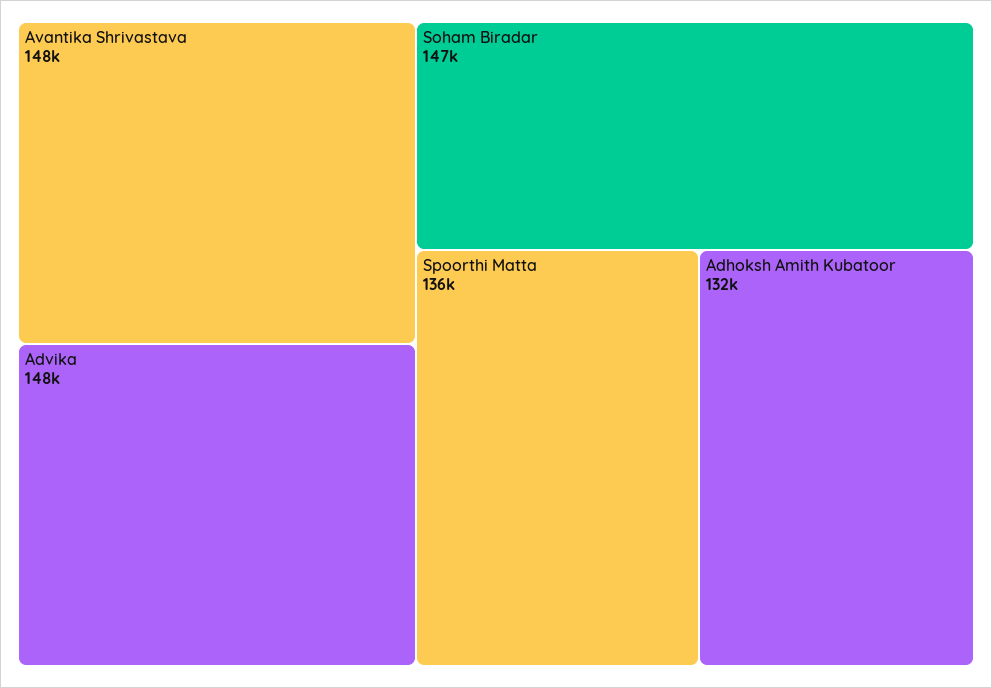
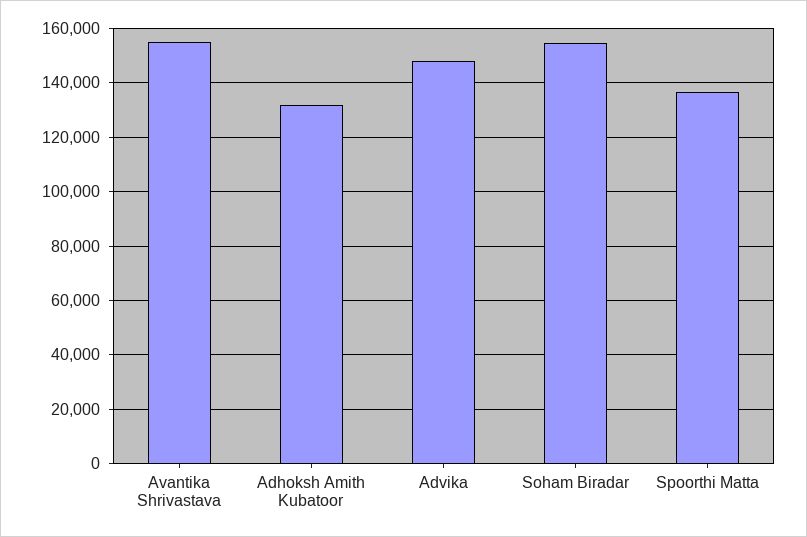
  {
-   "Avantika Shrivastava": 148000,
+   "Avantika Shrivastava": 155000,
    "Advika": 148000,
-   "Soham Biradar": 147000,
+   "Soham Biradar": 155000,
    "Spoorthi Matta": 136000,
    "Adhoksh Amith Kubatoor": 132000
  }

